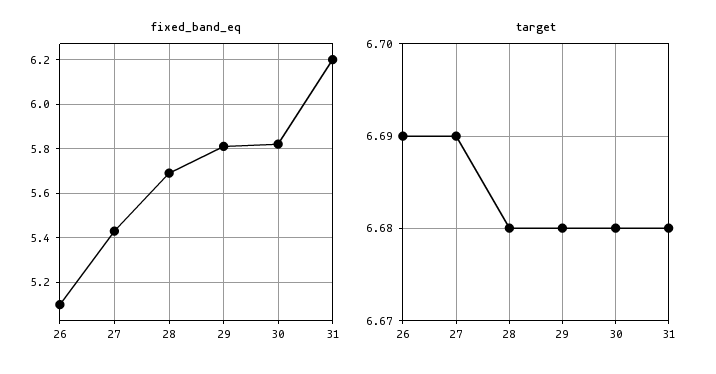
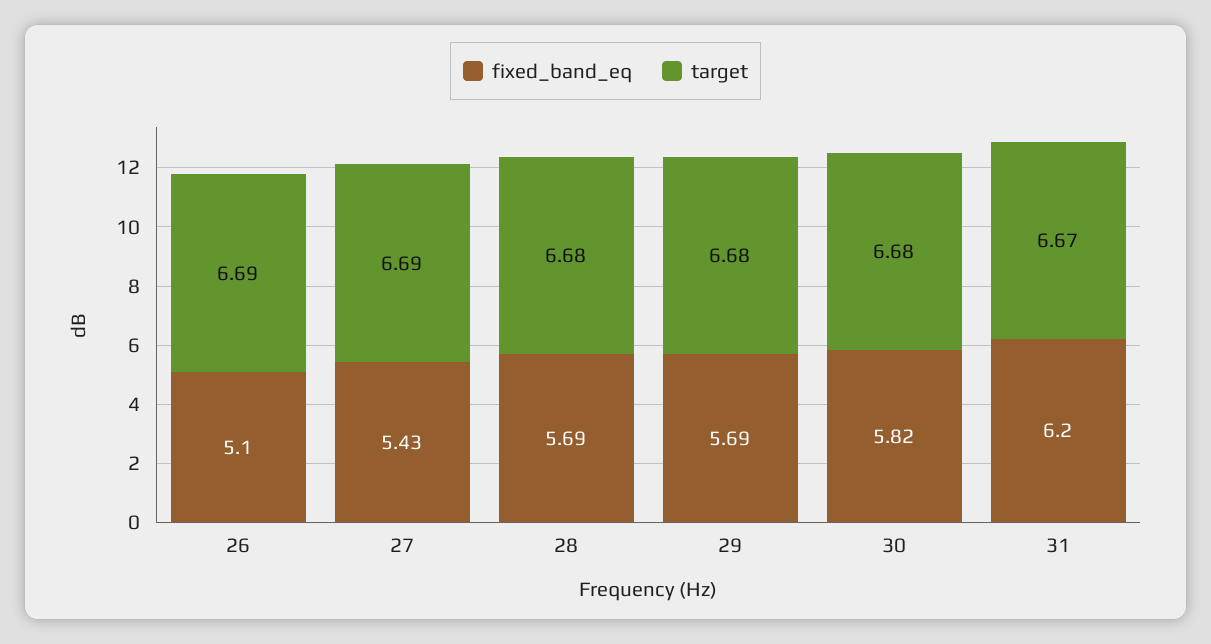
  {
    "fixed_band_eq": {
      "26": 5.1,
      "27": 5.43,
      "28": 5.69,
-     "29": 5.8,
+     "29": 5.69,
      "30": 5.82,
      "31": 6.2
    },
    "target": {
      "26": 6.69,
      "27": 6.69,
      "28": 6.68,
      "29": 6.68,
      "30": 6.68,
-     "31": 6.68
+     "31": 6.67
    }
  }

